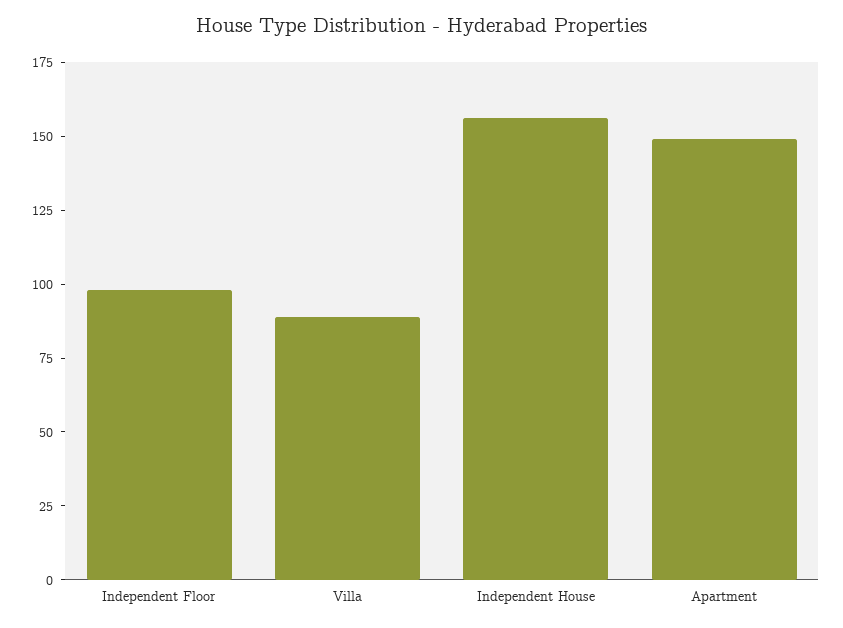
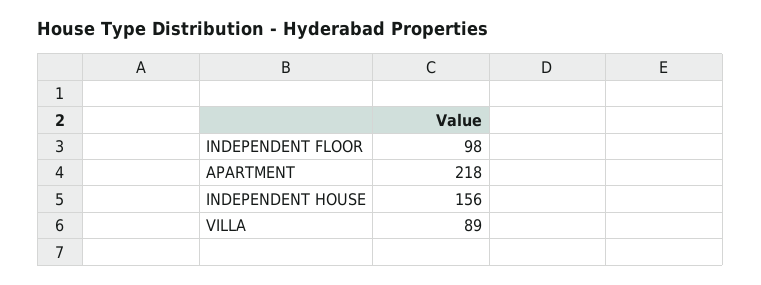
  {
    "Independent Floor": 98,
    "Villa": 89,
    "Independent House": 156,
-   "Apartment": 150
+   "Apartment": 218
  }

